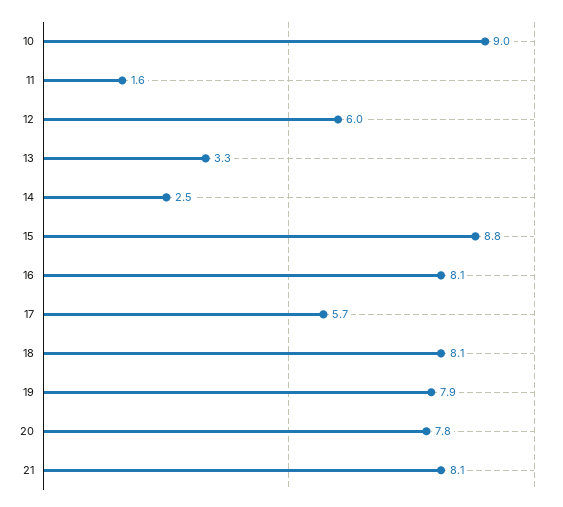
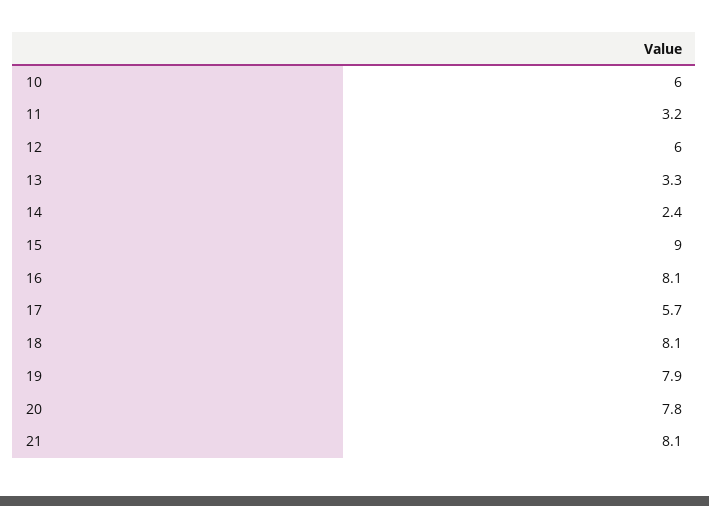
  {
-   "10": 9,
+   "10": 6,
-   "11": 1.6,
+   "11": 3.2,
    "12": 6,
    "13": 3.3,
-   "14": 2.5,
+   "14": 2.4,
-   "15": 8.8,
+   "15": 9,
    "16": 8.1,
    "17": 5.7,
    "18": 8.1,
    "19": 7.9,
    "20": 7.8,
    "21": 8.1
  }

